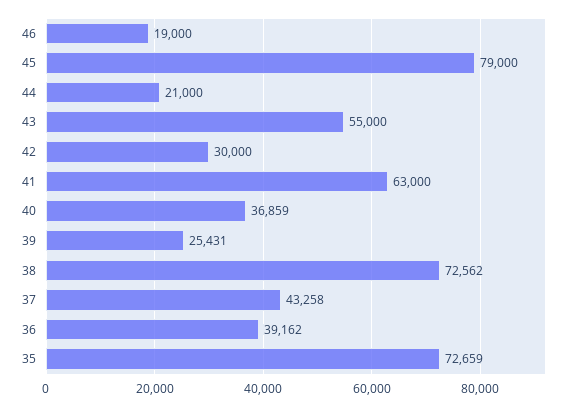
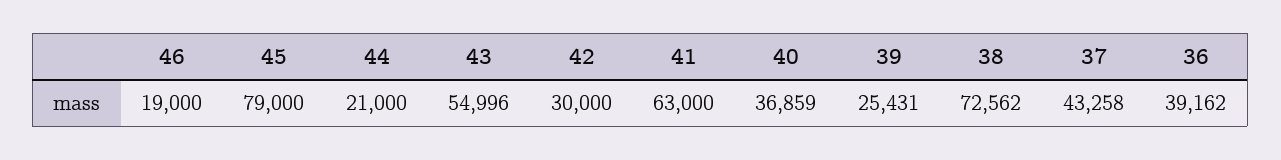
  {
    "46": 19000,
    "45": 79000,
    "44": 21000,
-   "43": 55000,
+   "43": 54996,
    "42": 30000,
    "41": 63000,
    "40": 36859,
    "39": 25431,
    "38": 72562,
    "37": 43258,
-   "36": 39162,
+   "36": 39162
-   "35": 72659
  }

